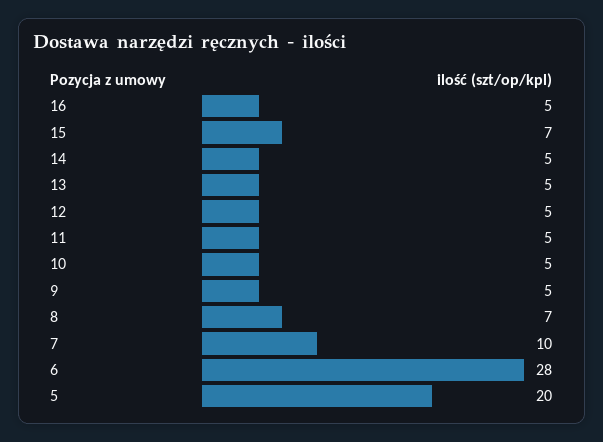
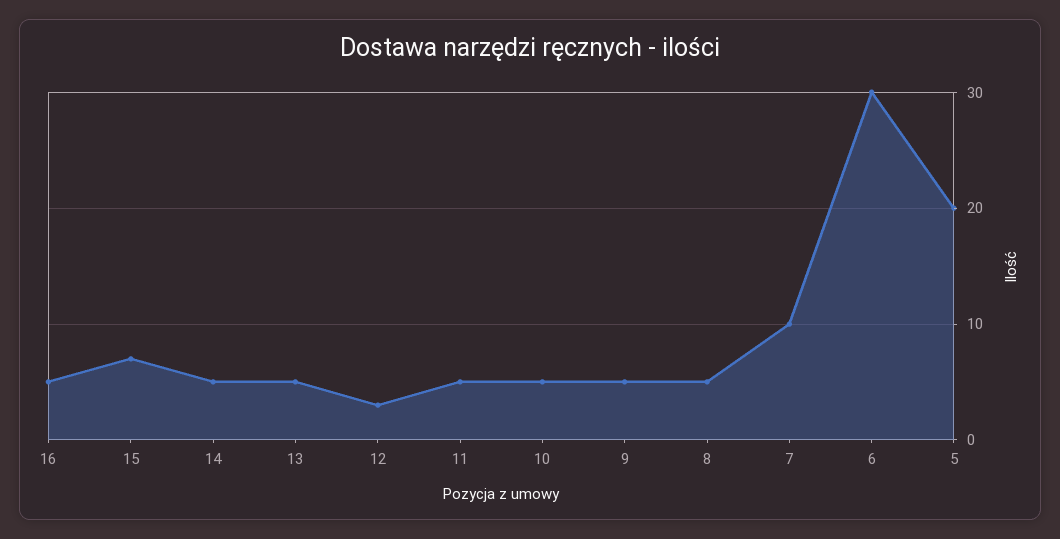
  {
    "16": 5,
    "15": 7,
    "14": 5,
    "13": 5,
-   "12": 5,
+   "12": 3,
    "11": 5,
    "10": 5,
    "9": 5,
-   "8": 7,
+   "8": 5,
    "7": 10,
-   "6": 28,
+   "6": 30,
    "5": 20
  }

